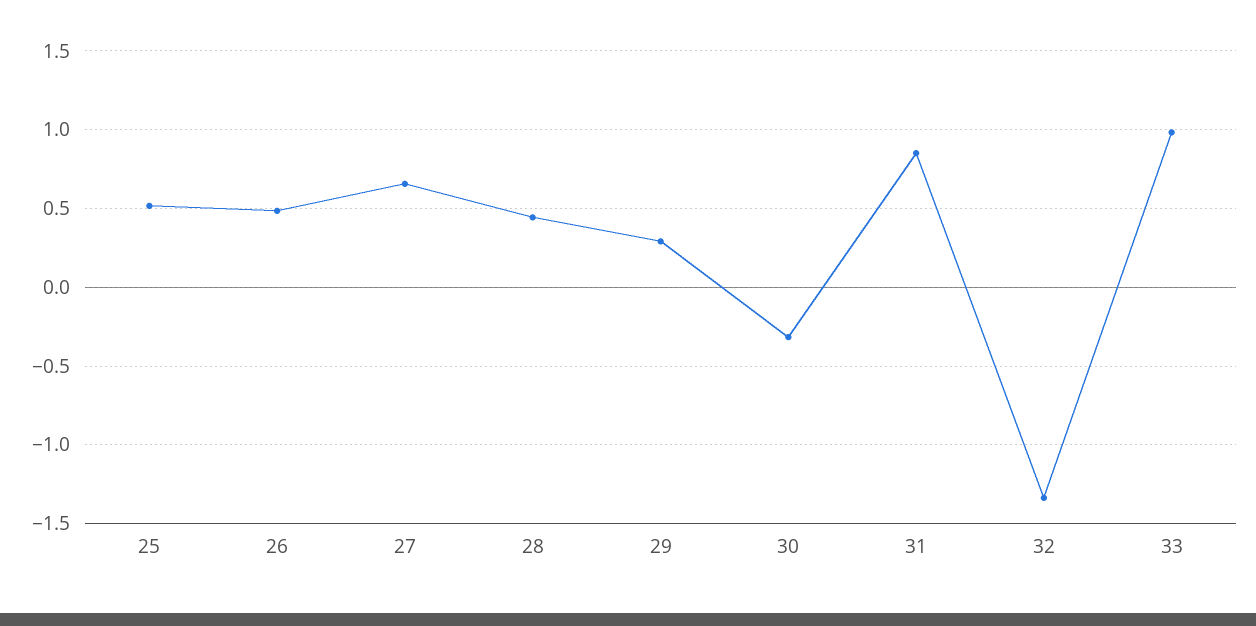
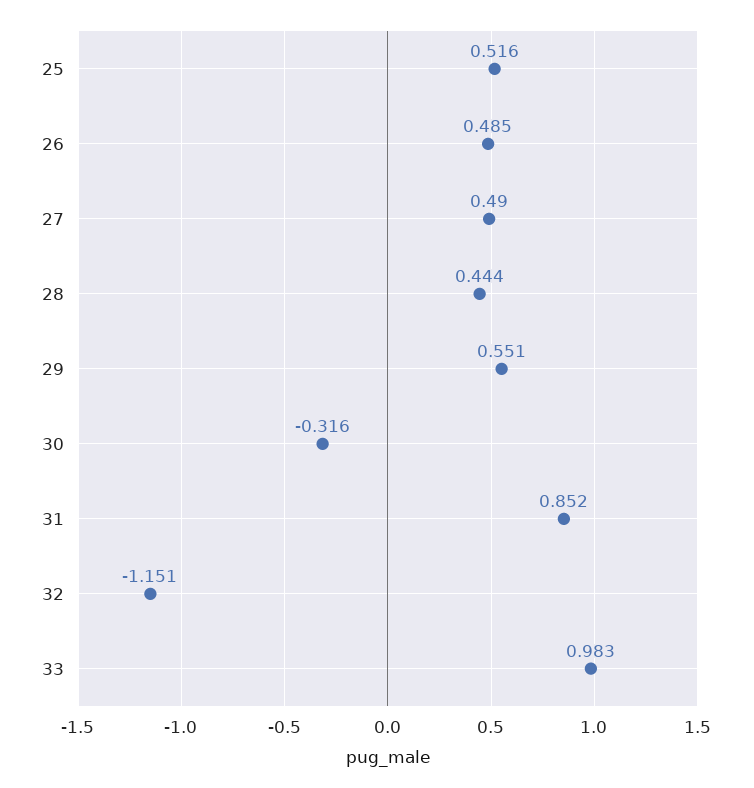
  {
    "25": 0.516,
    "26": 0.485,
-   "27": 0.65,
+   "27": 0.49,
    "28": 0.444,
-   "29": 0.3,
+   "29": 0.551,
    "30": -0.316,
    "31": 0.852,
-   "32": -1.35,
+   "32": -1.151,
    "33": 0.983
  }

